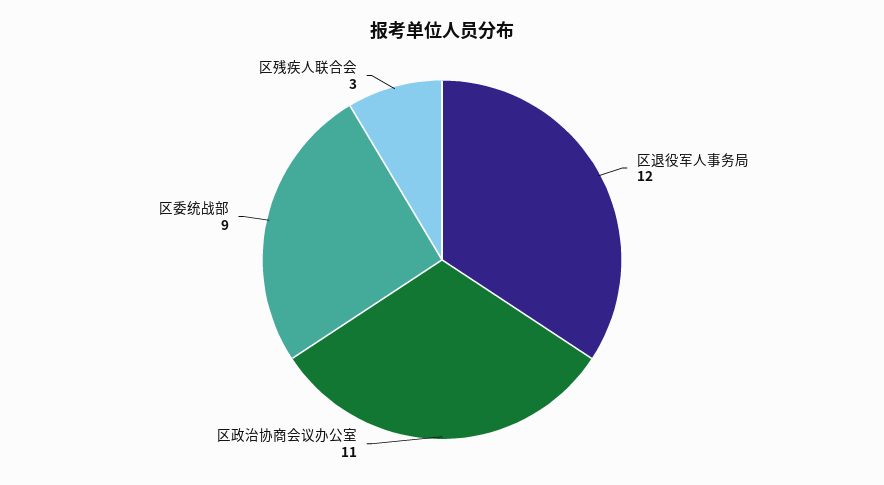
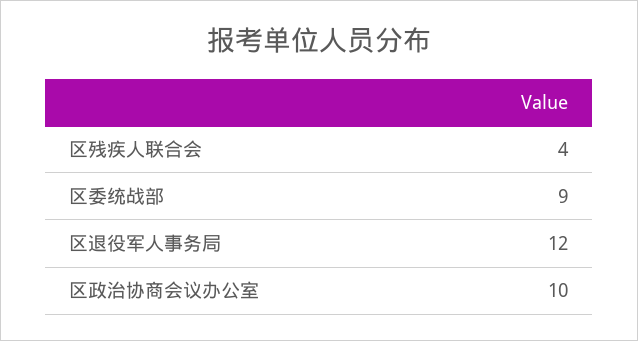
  {
    "区退役军人事务局": 12,
-   "区政治协商会议办公室": 11,
+   "区政治协商会议办公室": 10,
    "区委统战部": 9,
-   "区残疾人联合会": 3
+   "区残疾人联合会": 4
  }

